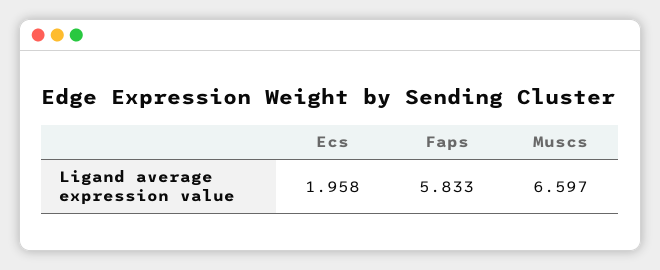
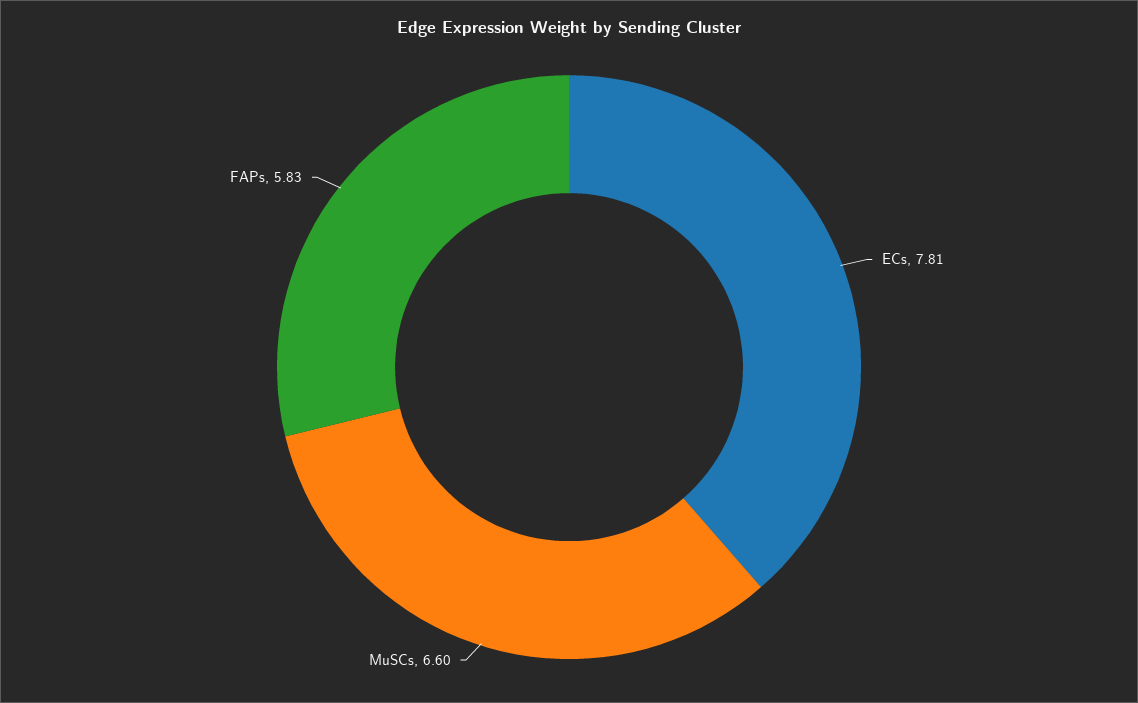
  {
-   "Ecs": 1.958,
+   "Ecs": 7.81,
    "Faps": 5.833,
    "Muscs": 6.597
  }

